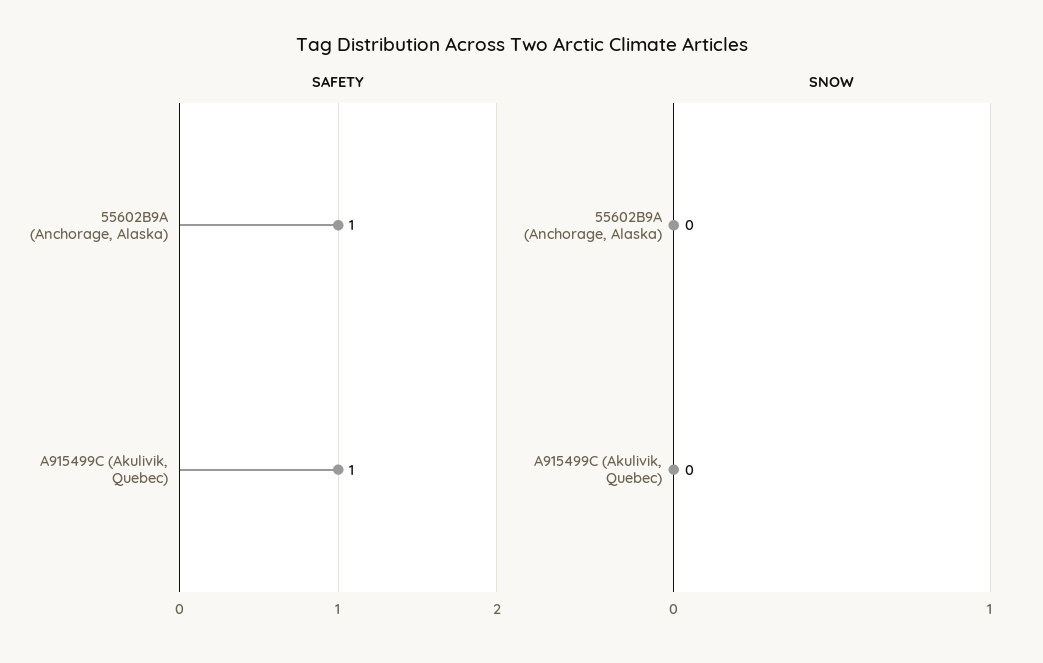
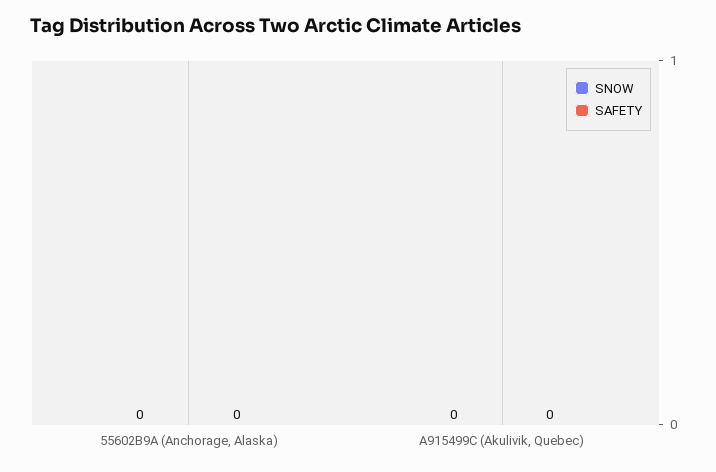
  {
    "SAFETY": {
-     "55602B9A (Anchorage, Alaska)": 1,
+     "55602B9A (Anchorage, Alaska)": 0,
-     "A915499C (Akulivik, Quebec)": 1
+     "A915499C (Akulivik, Quebec)": 0
    },
    "SNOW": {
      "55602B9A (Anchorage, Alaska)": 0,
      "A915499C (Akulivik, Quebec)": 0
    }
  }

